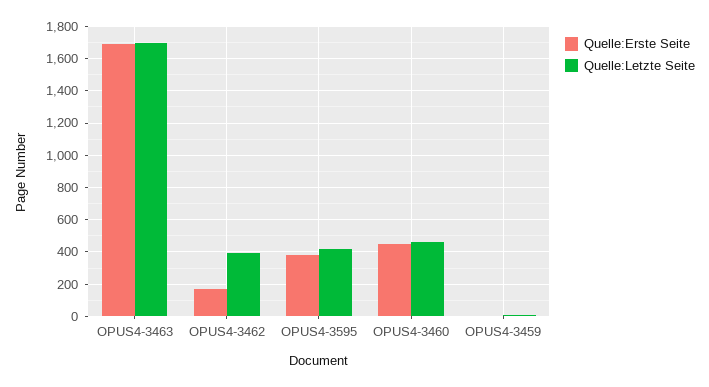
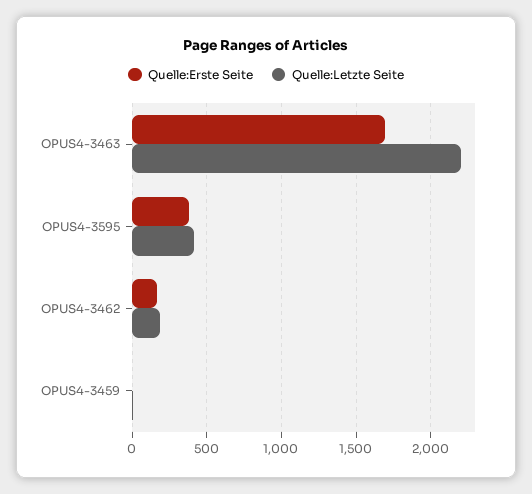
  {
    "Quelle:Erste Seite": {
      "OPUS4-3463": 1700,
      "OPUS4-3462": 150,
      "OPUS4-3595": 400,
-     "OPUS4-3460": 450,
      "OPUS4-3459": 0
    },
    "Quelle:Letzte Seite": {
-     "OPUS4-3463": 1700,
+     "OPUS4-3463": 2200,
-     "OPUS4-3462": 400,
+     "OPUS4-3462": 200,
      "OPUS4-3595": 400,
-     "OPUS4-3460": 450,
      "OPUS4-3459": 0
    }
  }

